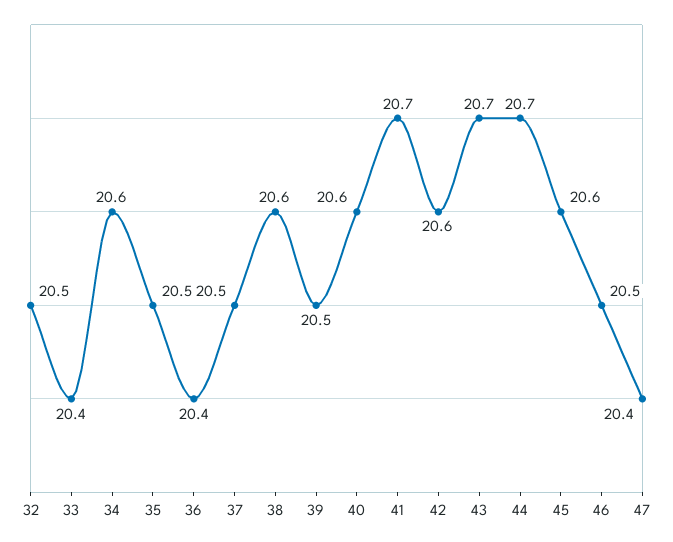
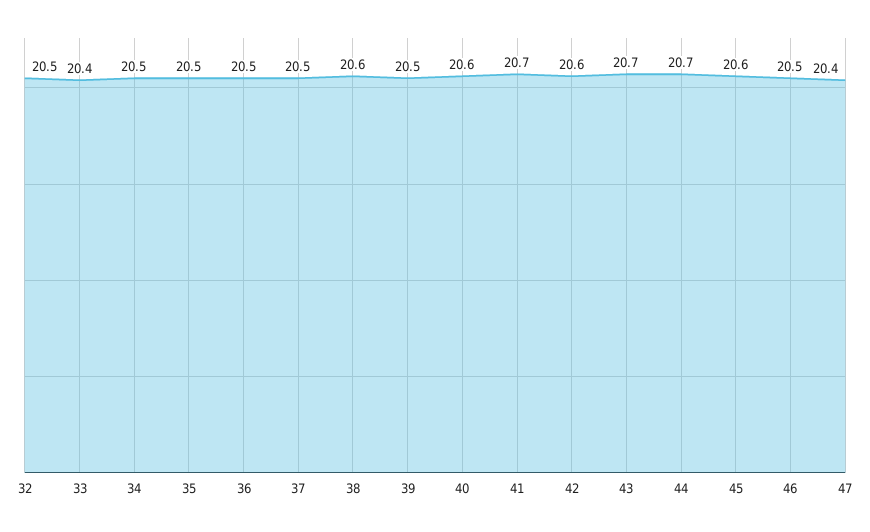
  {
    "32": 20.5,
    "33": 20.4,
-   "34": 20.6,
+   "34": 20.5,
    "35": 20.5,
-   "36": 20.4,
+   "36": 20.5,
    "37": 20.5,
    "38": 20.6,
    "39": 20.5,
    "40": 20.6,
    "41": 20.7,
    "42": 20.6,
    "43": 20.7,
    "44": 20.7,
    "45": 20.6,
    "46": 20.5,
    "47": 20.4
  }

